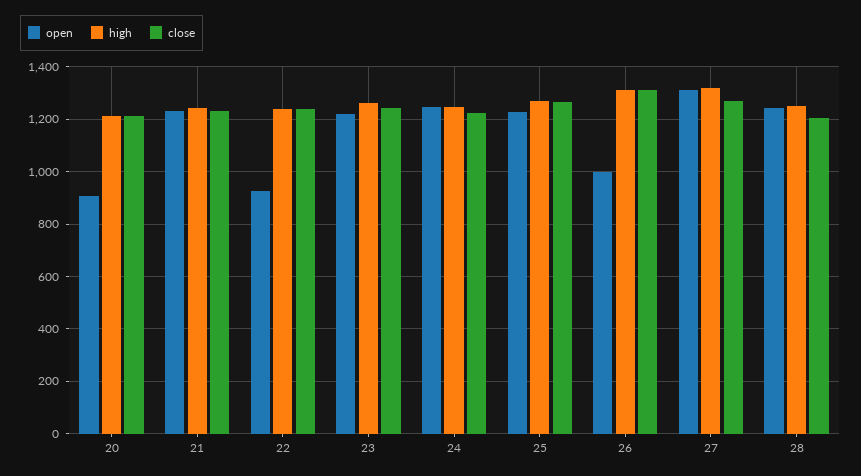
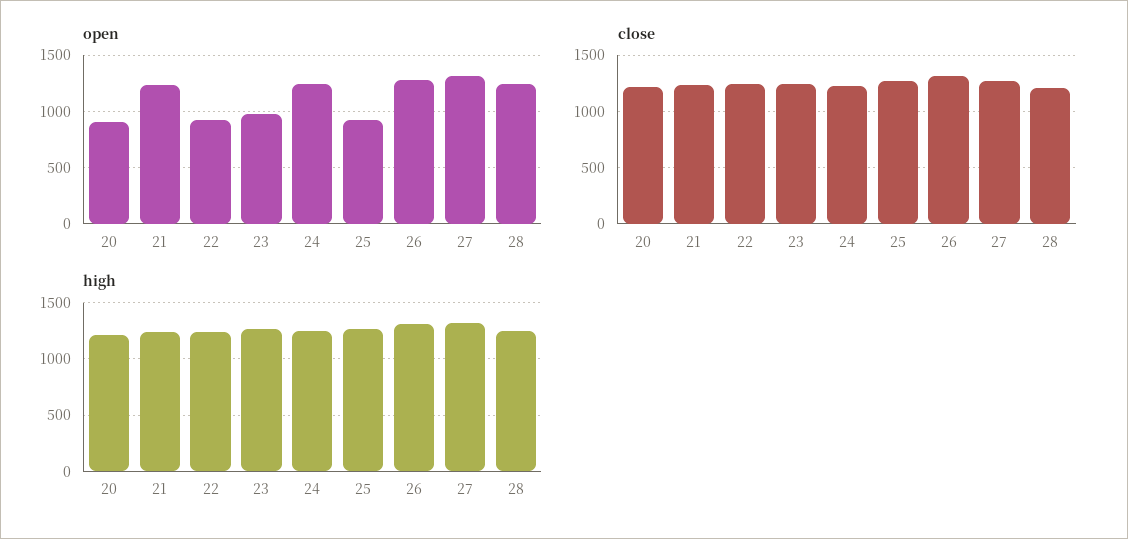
  {
    "open": {
      "20": 900,
      "21": 1225,
      "22": 925,
-     "23": 1225,
+     "23": 1000,
      "24": 1250,
-     "25": 1225,
+     "25": 900,
-     "26": 1000,
+     "26": 1300,
      "27": 1300,
      "28": 1250
    },
    "high": {
      "20": 1225,
      "21": 1250,
      "22": 1250,
      "23": 1275,
      "24": 1250,
      "25": 1275,
      "26": 1325,
      "27": 1325,
      "28": 1250
    },
    "close": {
      "20": 1225,
      "21": 1225,
      "22": 1250,
      "23": 1250,
      "24": 1225,
      "25": 1275,
      "26": 1325,
      "27": 1275,
      "28": 1200
    }
  }

